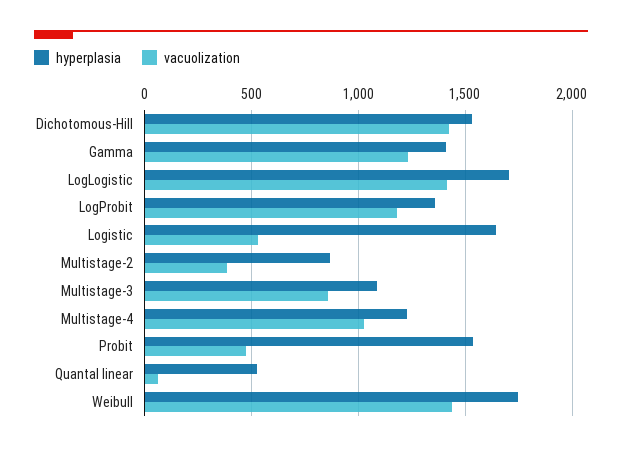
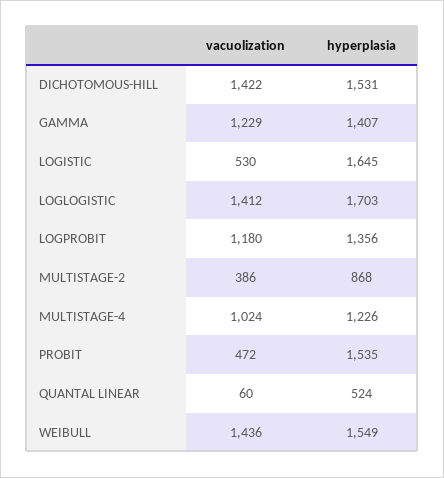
  {
    "hyperplasia": {
      "Dichotomous-Hill": 1531,
      "Gamma": 1407,
      "LogLogistic": 1703,
      "LogProbit": 1356,
      "Logistic": 1645,
      "Multistage-2": 868,
-     "Multistage-3": 1100,
      "Multistage-4": 1226,
      "Probit": 1535,
      "Quantal linear": 524,
-     "Weibull": 1750
+     "Weibull": 1549
    },
    "vacuolization": {
      "Dichotomous-Hill": 1422,
      "Gamma": 1229,
      "LogLogistic": 1412,
      "LogProbit": 1180,
      "Logistic": 530,
      "Multistage-2": 386,
-     "Multistage-3": 850,
      "Multistage-4": 1024,
      "Probit": 472,
      "Quantal linear": 60,
      "Weibull": 1436
    }
  }

